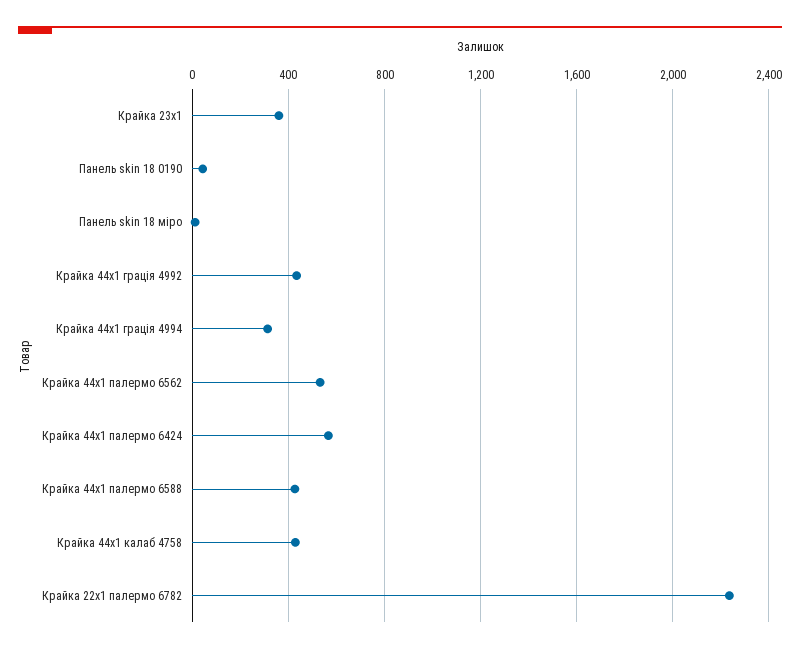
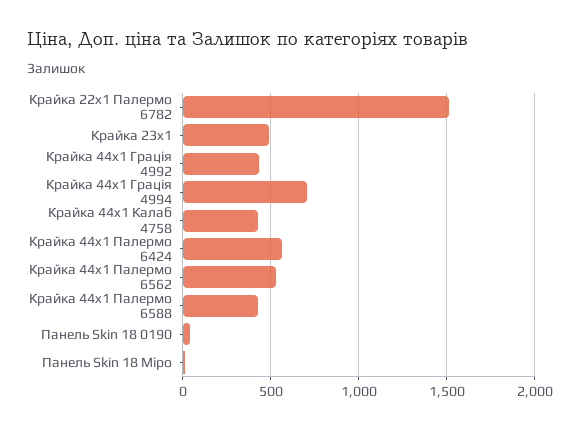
  {
-   "Крайка 23x1": 350,
+   "Крайка 23x1": 500,
    "Панель skin 18 0190": 50,
    "Панель skin 18 міро": 0,
    "Крайка 44x1 грація 4992": 450,
-   "Крайка 44x1 грація 4994": 300,
+   "Крайка 44x1 грація 4994": 700,
    "Крайка 44x1 палермо 6562": 550,
    "Крайка 44x1 палермо 6424": 550,
    "Крайка 44x1 палермо 6588": 450,
    "Крайка 44x1 калаб 4758": 450,
-   "Крайка 22x1 палермо 6782": 2250
+   "Крайка 22x1 палермо 6782": 1500
  }

